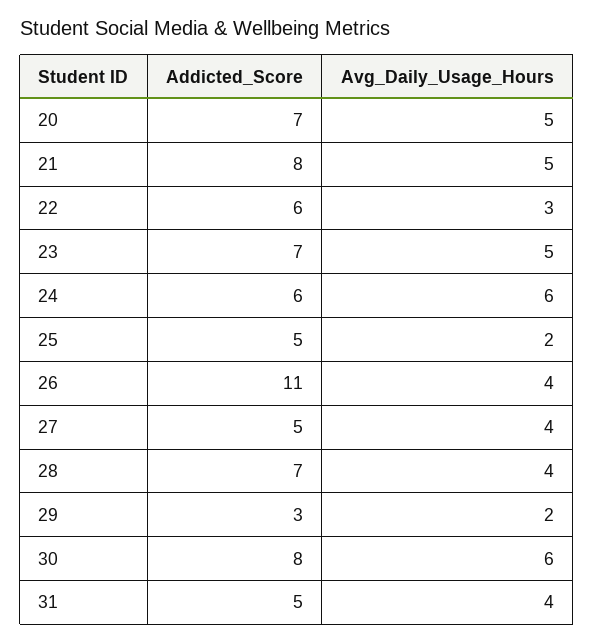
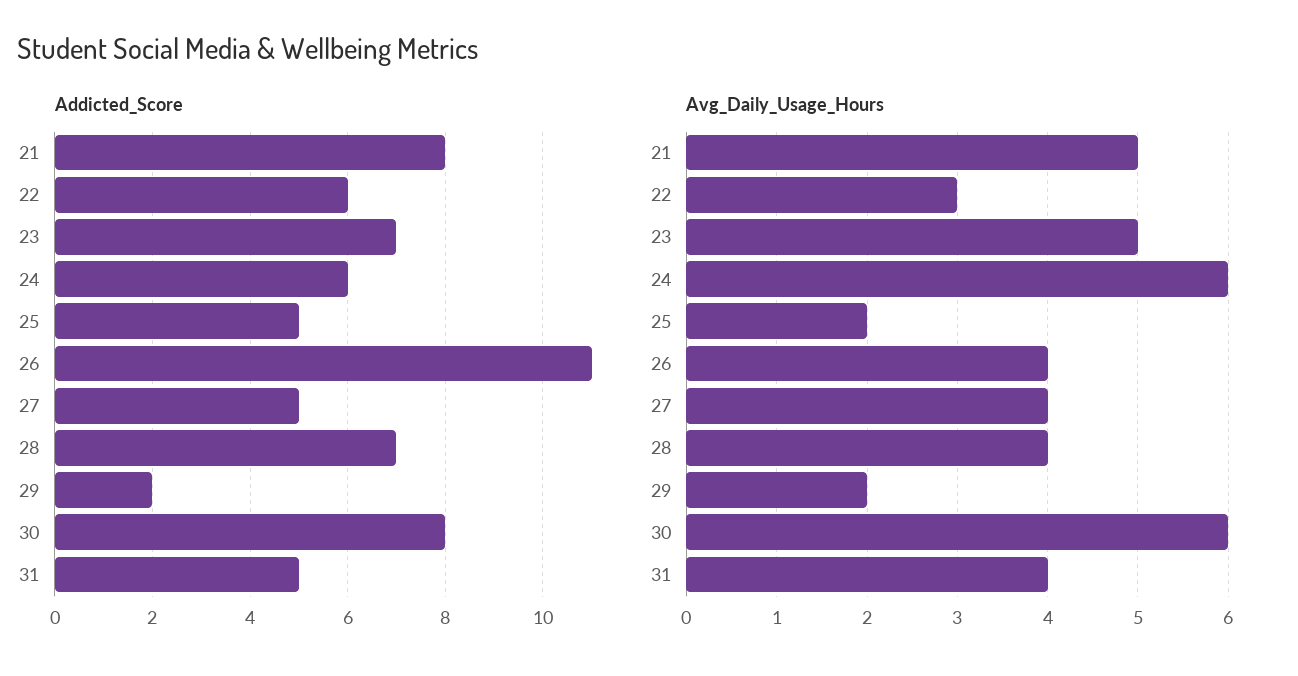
  {
    "Addicted_Score": {
-     "20": 7,
      "21": 8,
      "22": 6,
      "23": 7,
      "24": 6,
      "25": 5,
      "26": 11,
      "27": 5,
      "28": 7,
-     "29": 3,
+     "29": 2,
      "30": 8,
      "31": 5
    },
    "Avg_Daily_Usage_Hours": {
-     "20": 5,
      "21": 5,
      "22": 3,
      "23": 5,
      "24": 6,
      "25": 2,
      "26": 4,
      "27": 4,
      "28": 4,
      "29": 2,
      "30": 6,
      "31": 4
    }
  }

